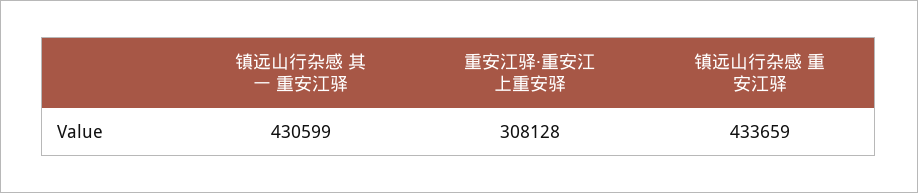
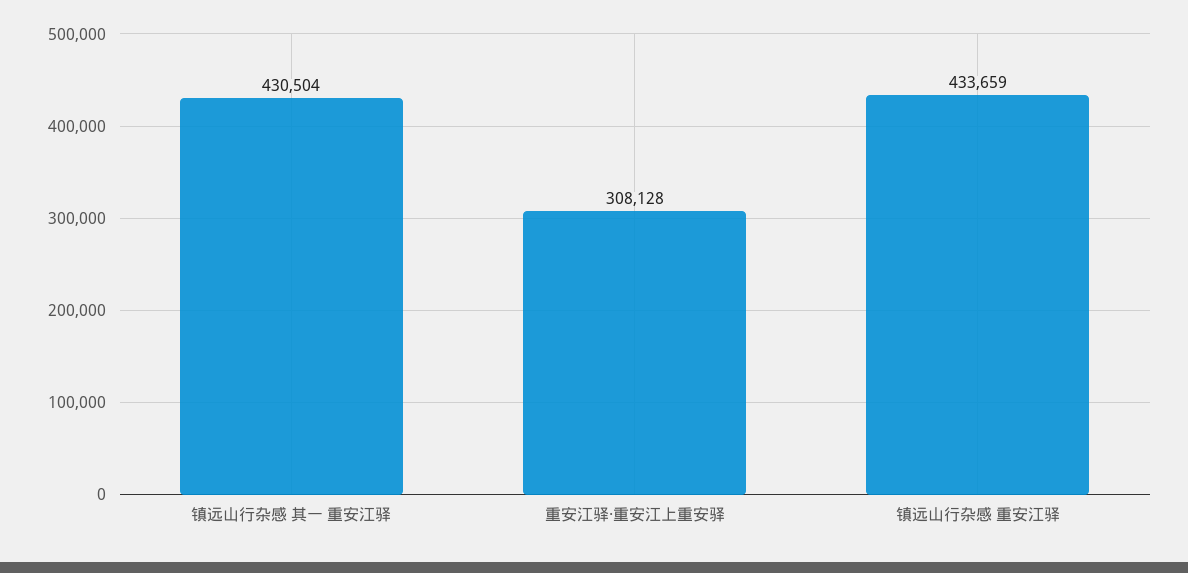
  {
-   "镇远山行杂感 其一 重安江驿": 430599,
+   "镇远山行杂感 其一 重安江驿": 430504,
    "重安江驿·重安江上重安驿": 308128,
    "镇远山行杂感 重安江驿": 433659
  }

